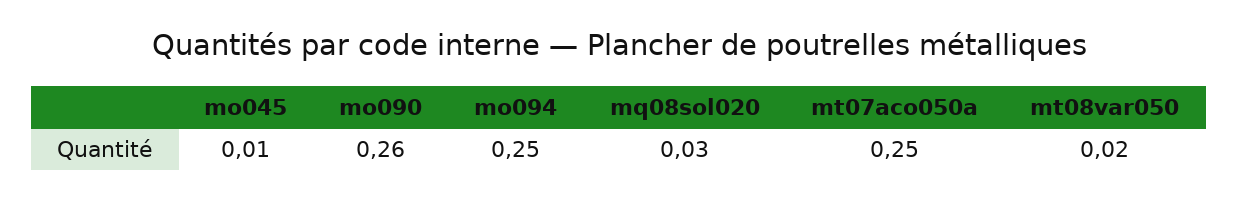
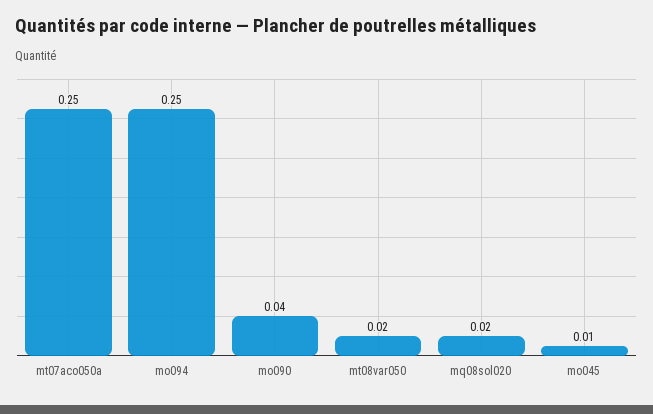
  {
    "mo045": 0.01,
-   "mo090": 0.26,
+   "mo090": 0.04,
    "mo094": 0.25,
-   "mq08sol020": 0.03,
+   "mq08sol020": 0.02,
    "mt07aco050a": 0.25,
    "mt08var050": 0.02
  }

